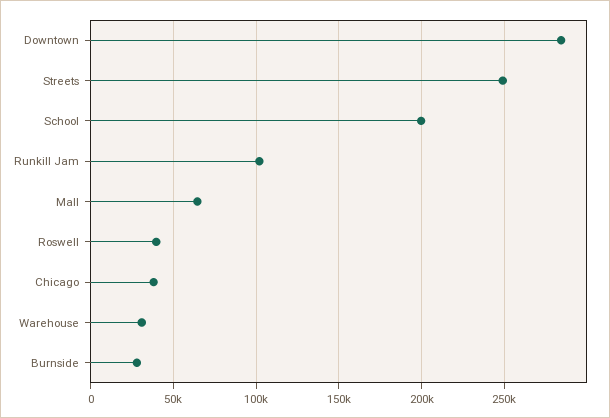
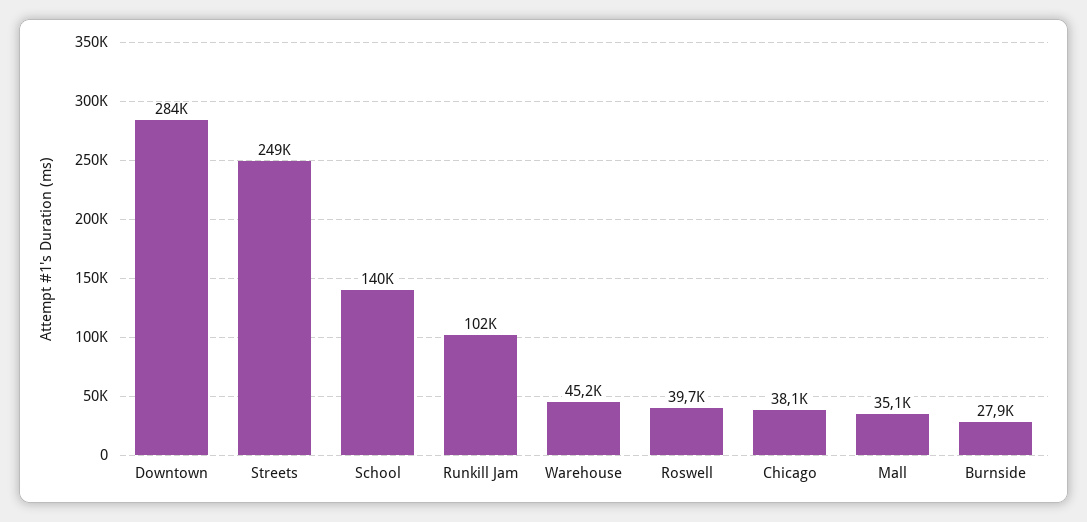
  {
    "Downtown": 284000,
    "Streets": 249000,
-   "School": 200000,
+   "School": 140000,
    "Runkill Jam": 102000,
-   "Mall": 65000,
+   "Mall": 35100,
    "Roswell": 39700,
    "Chicago": 38100,
-   "Warehouse": 30000,
+   "Warehouse": 45200,
    "Burnside": 27900
  }

